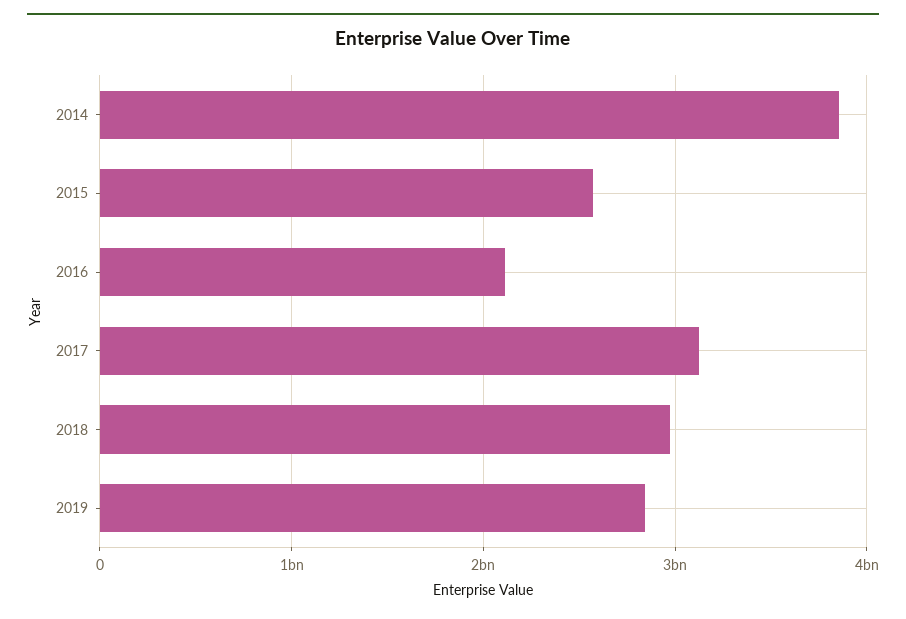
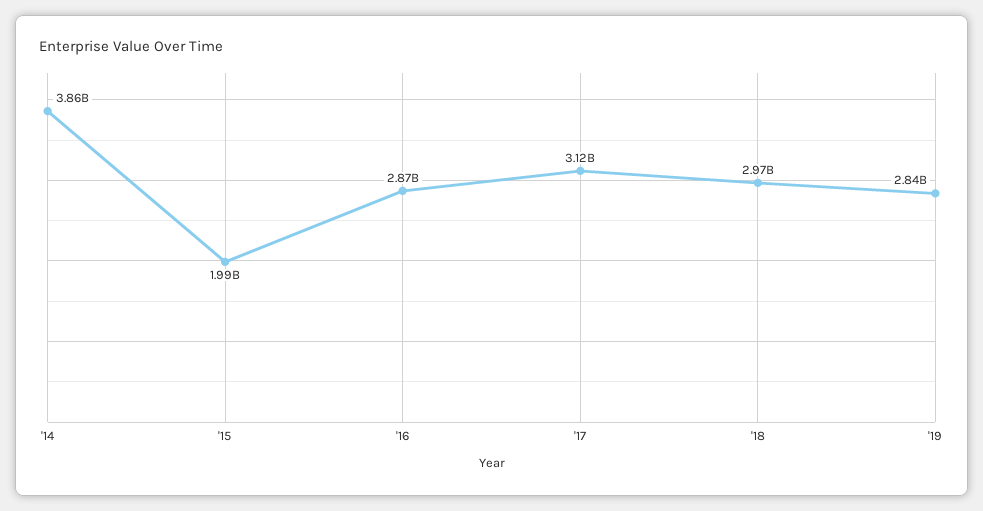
  {
    "2014": 3860000000,
-   "2015": 2600000000,
+   "2015": 1990000000,
-   "2016": 2100000000,
+   "2016": 2870000000,
    "2017": 3120000000,
    "2018": 2970000000,
    "2019": 2840000000
  }

